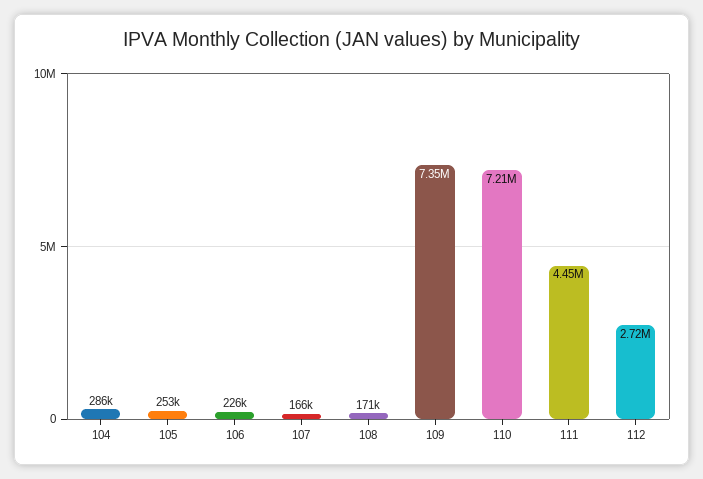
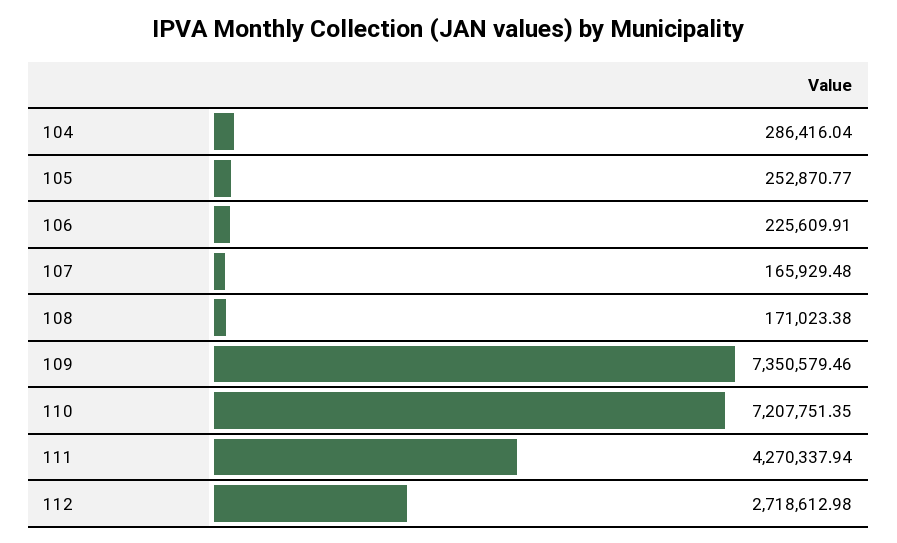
  {
    "104": 286416.04,
    "105": 252870.77,
    "106": 225609.91,
    "107": 165929.48,
    "108": 171023.38,
    "109": 7350579.46,
    "110": 7207751.35,
-   "111": 4450000,
+   "111": 4270337.94,
    "112": 2718612.98
  }

